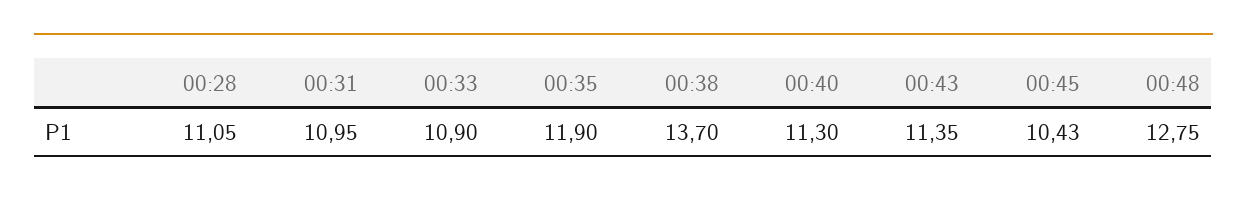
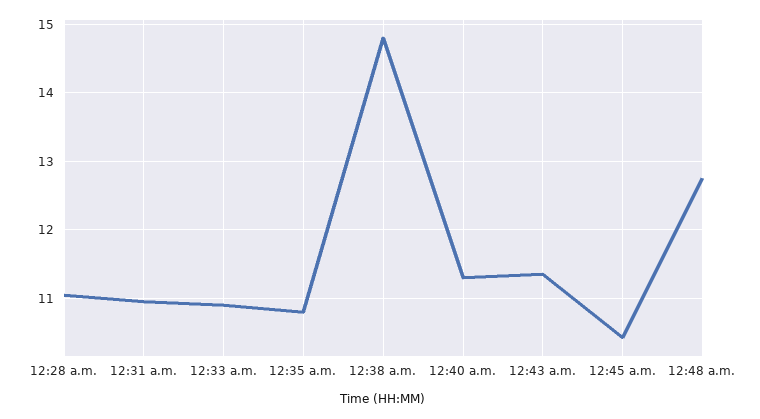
  {
    "00:28": 11.05,
    "00:31": 10.95,
    "00:33": 10.9,
-   "00:35": 11.9,
+   "00:35": 10.8,
-   "00:38": 13.7,
+   "00:38": 14.8,
    "00:40": 11.3,
    "00:43": 11.35,
    "00:45": 10.43,
    "00:48": 12.75
  }

